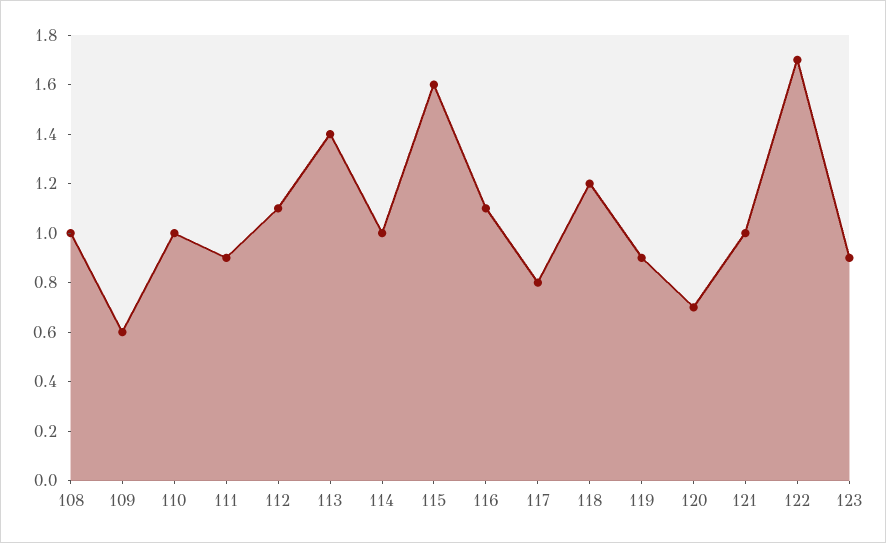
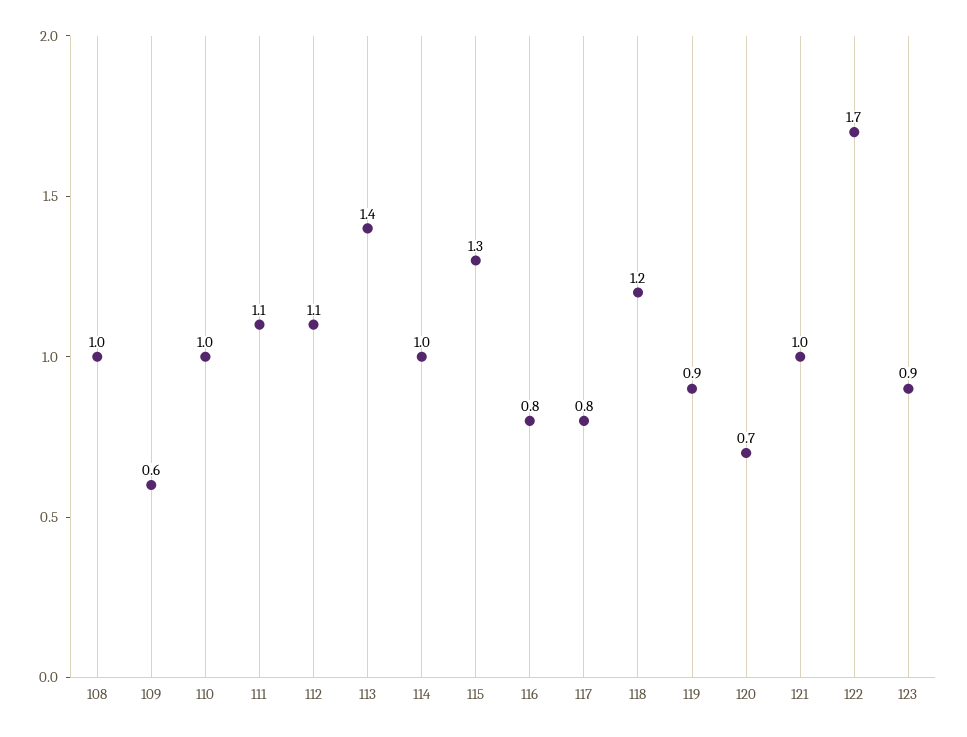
  {
    "108": 1,
    "109": 0.6,
    "110": 1,
-   "111": 0.9,
+   "111": 1.1,
    "112": 1.1,
    "113": 1.4,
    "114": 1,
-   "115": 1.6,
+   "115": 1.3,
-   "116": 1.1,
+   "116": 0.8,
    "117": 0.8,
    "118": 1.2,
    "119": 0.9,
    "120": 0.7,
    "121": 1,
    "122": 1.7,
    "123": 0.9
  }

